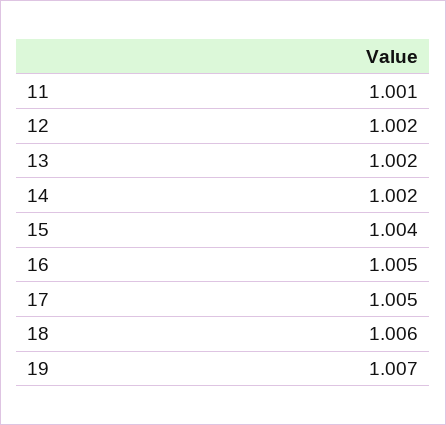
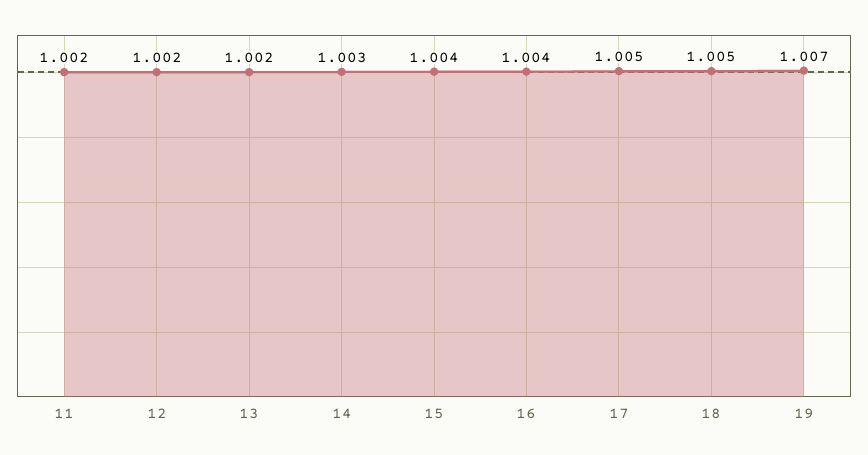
  {
-   "11": 1.001,
+   "11": 1.002,
    "12": 1.002,
    "13": 1.002,
-   "14": 1.002,
+   "14": 1.003,
    "15": 1.004,
-   "16": 1.005,
+   "16": 1.004,
    "17": 1.005,
-   "18": 1.006,
+   "18": 1.005,
    "19": 1.007
  }

